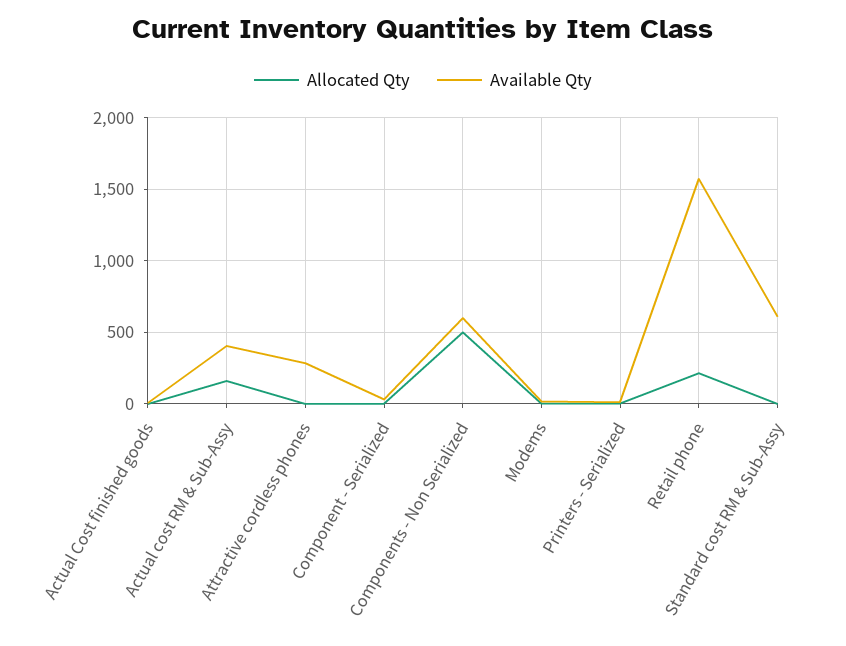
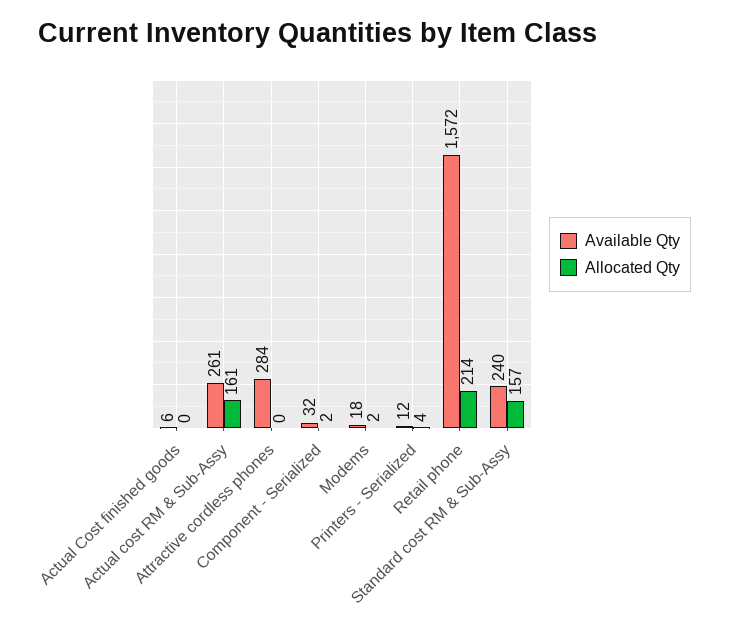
  {
    "Allocated Qty": {
      "Actual Cost finished goods": 0,
      "Actual cost RM & Sub-Assy": 161,
      "Attractive cordless phones": 0,
      "Component - Serialized": 2,
-     "Components - Non Serialized": 500,
      "Modems": 2,
      "Printers - Serialized": 4,
      "Retail phone": 214,
-     "Standard cost RM & Sub-Assy": 0
+     "Standard cost RM & Sub-Assy": 157
    },
    "Available Qty": {
      "Actual Cost finished goods": 6,
-     "Actual cost RM & Sub-Assy": 400,
+     "Actual cost RM & Sub-Assy": 261,
      "Attractive cordless phones": 284,
      "Component - Serialized": 32,
-     "Components - Non Serialized": 600,
      "Modems": 18,
      "Printers - Serialized": 12,
      "Retail phone": 1572,
-     "Standard cost RM & Sub-Assy": 600
+     "Standard cost RM & Sub-Assy": 240
    }
  }

